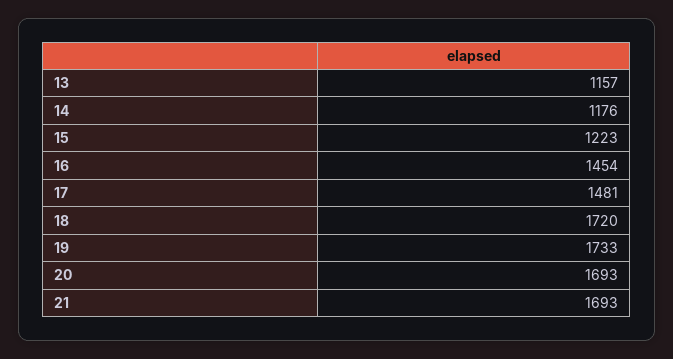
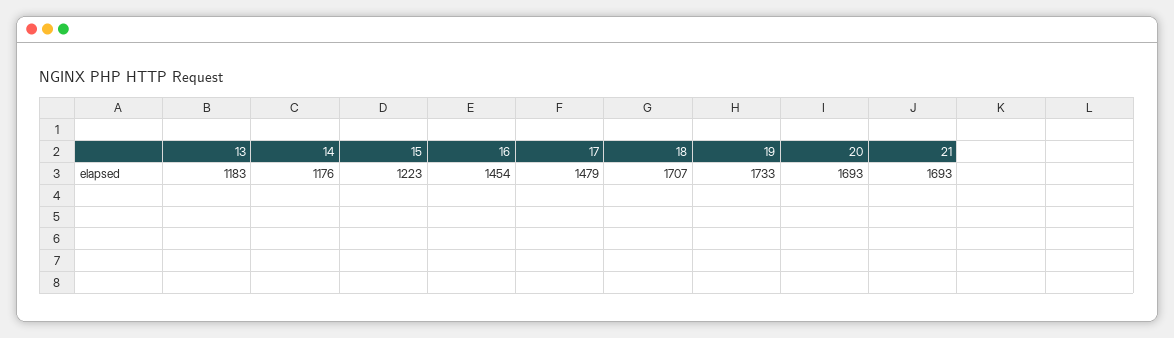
  {
-   "13": 1157,
+   "13": 1183,
    "14": 1176,
    "15": 1223,
    "16": 1454,
-   "17": 1481,
+   "17": 1479,
-   "18": 1720,
+   "18": 1707,
    "19": 1733,
    "20": 1693,
    "21": 1693
  }

